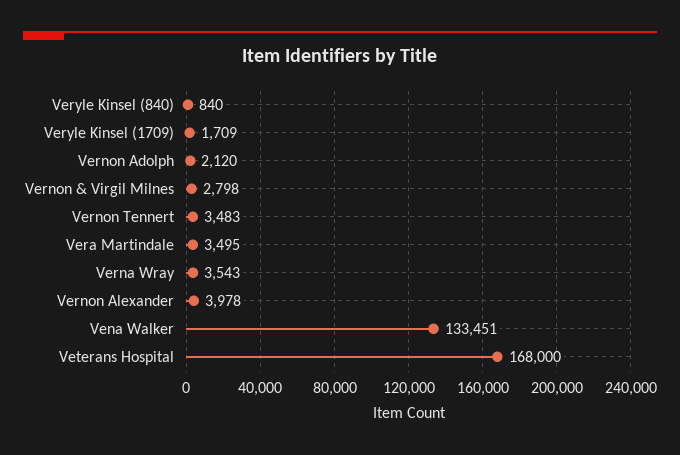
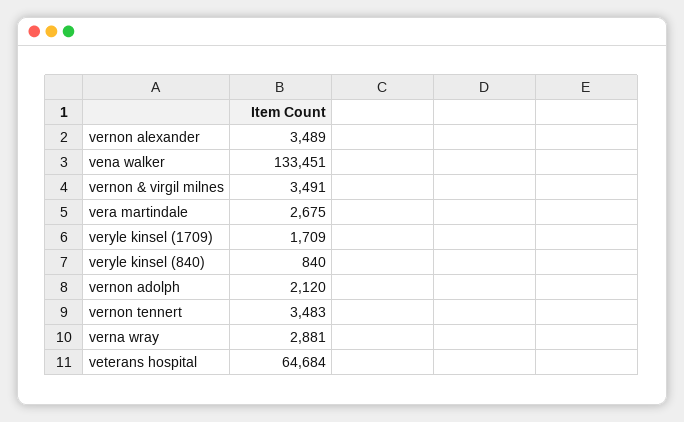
  {
    "Veryle Kinsel (840)": 840,
    "Veryle Kinsel (1709)": 1709,
    "Vernon Adolph": 2120,
-   "Vernon & Virgil Milnes": 2798,
+   "Vernon & Virgil Milnes": 3491,
    "Vernon Tennert": 3483,
-   "Vera Martindale": 3495,
+   "Vera Martindale": 2675,
-   "Verna Wray": 3543,
+   "Verna Wray": 2881,
-   "Vernon Alexander": 3978,
+   "Vernon Alexander": 3489,
    "Vena Walker": 133451,
-   "Veterans Hospital": 168000
+   "Veterans Hospital": 64684
  }

